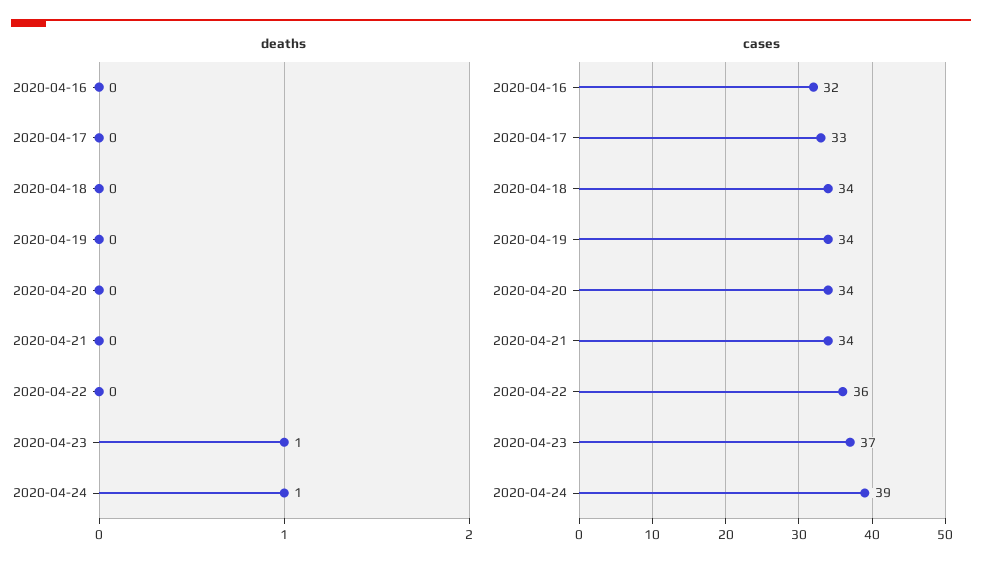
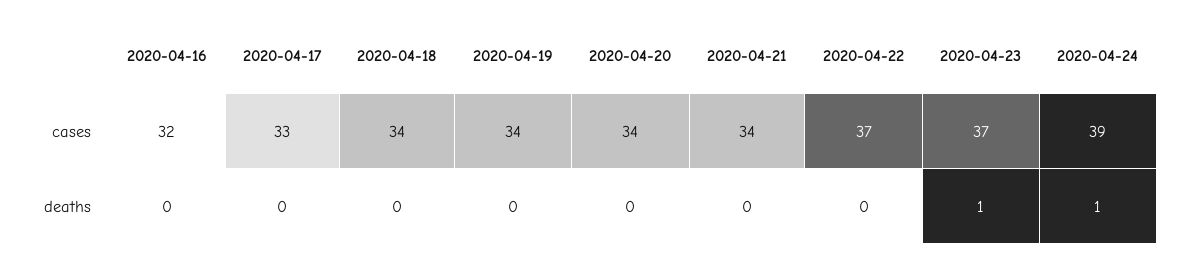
  {
    "deaths": {
      "2020-04-16": 0,
      "2020-04-17": 0,
      "2020-04-18": 0,
      "2020-04-19": 0,
      "2020-04-20": 0,
      "2020-04-21": 0,
      "2020-04-22": 0,
      "2020-04-23": 1,
      "2020-04-24": 1
    },
    "cases": {
      "2020-04-16": 32,
      "2020-04-17": 33,
      "2020-04-18": 34,
      "2020-04-19": 34,
      "2020-04-20": 34,
      "2020-04-21": 34,
-     "2020-04-22": 36,
+     "2020-04-22": 37,
      "2020-04-23": 37,
      "2020-04-24": 39
    }
  }

